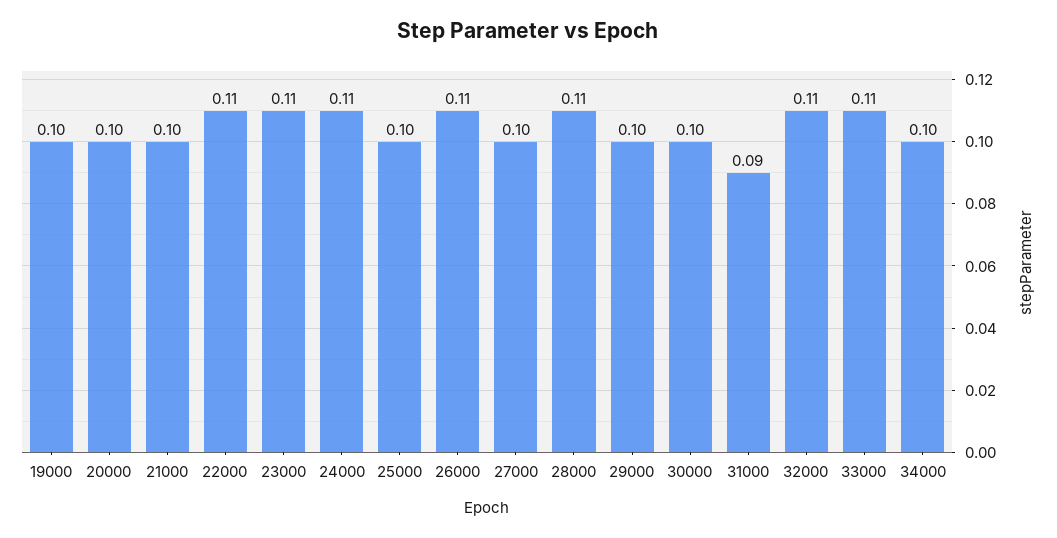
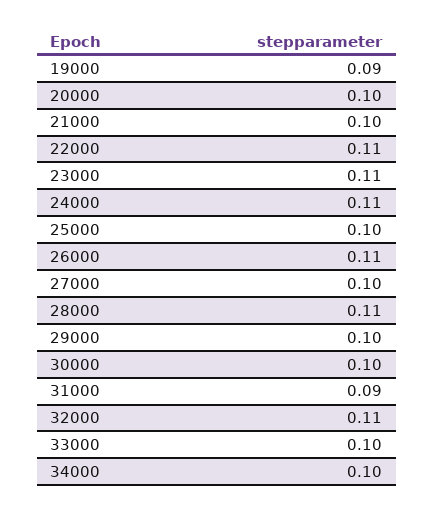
  {
-   "19000": 0.1,
+   "19000": 0.09,
    "20000": 0.1,
    "21000": 0.1,
    "22000": 0.11,
    "23000": 0.11,
    "24000": 0.11,
    "25000": 0.1,
    "26000": 0.11,
    "27000": 0.1,
    "28000": 0.11,
    "29000": 0.1,
    "30000": 0.1,
    "31000": 0.09,
    "32000": 0.11,
-   "33000": 0.11,
+   "33000": 0.1,
    "34000": 0.1
  }

